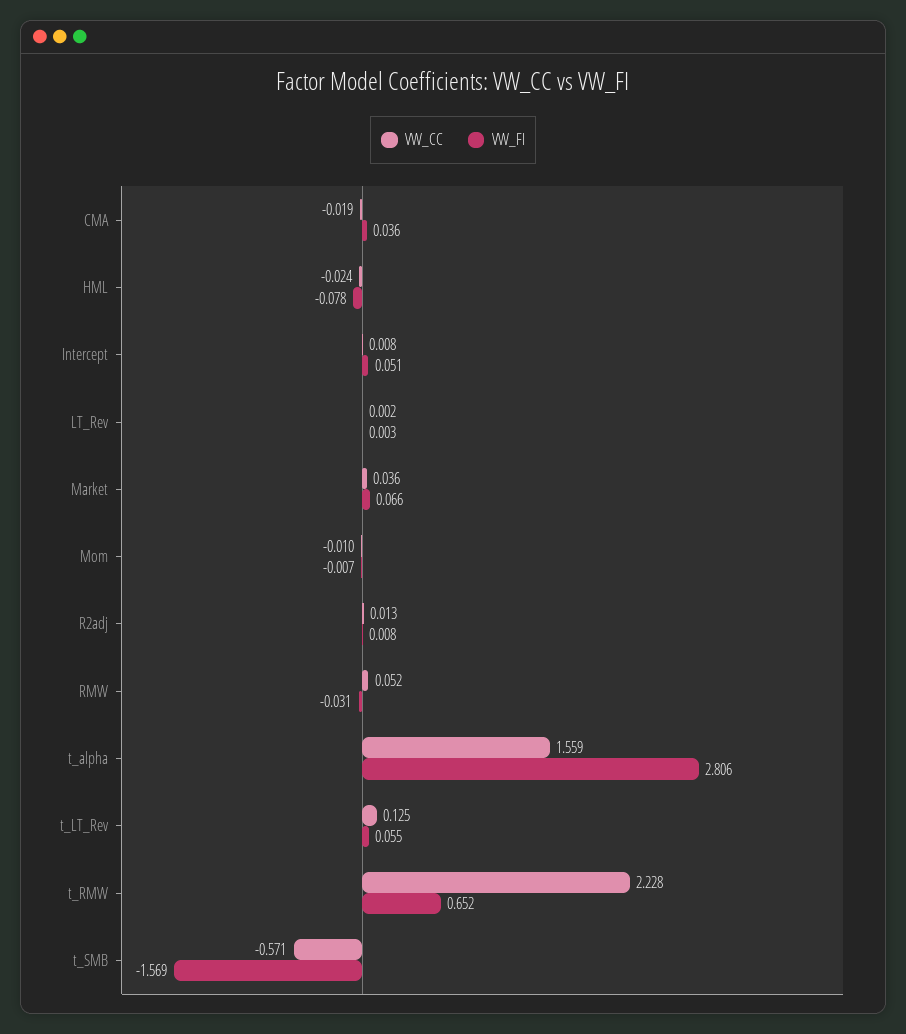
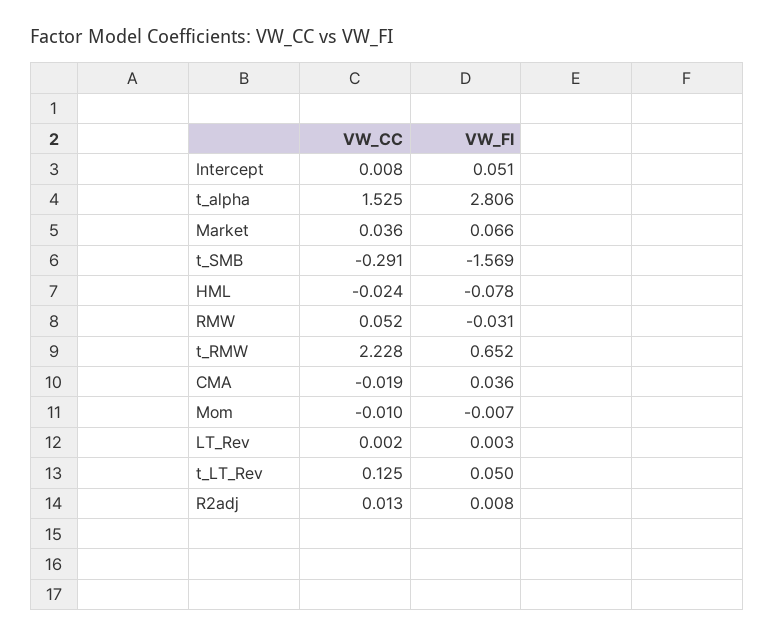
  {
    "VW_CC": {
      "CMA": -0.019,
      "HML": -0.024,
      "Intercept": 0.008,
      "LT_Rev": 0.002,
      "Market": 0.036,
      "Mom": -0.01,
      "R2adj": 0.013,
      "RMW": 0.052,
-     "t_alpha": 1.559,
+     "t_alpha": 1.525,
      "t_LT_Rev": 0.125,
      "t_RMW": 2.228,
-     "t_SMB": -0.571
+     "t_SMB": -0.291
    },
    "VW_FI": {
      "CMA": 0.036,
      "HML": -0.078,
      "Intercept": 0.051,
      "LT_Rev": 0.003,
      "Market": 0.066,
      "Mom": -0.007,
      "R2adj": 0.008,
      "RMW": -0.031,
      "t_alpha": 2.806,
-     "t_LT_Rev": 0.055,
+     "t_LT_Rev": 0.05,
      "t_RMW": 0.652,
      "t_SMB": -1.569
    }
  }

